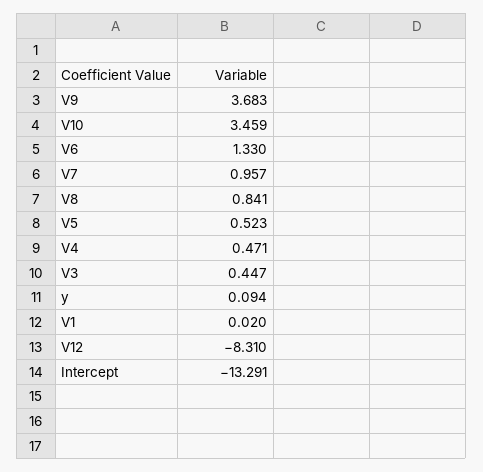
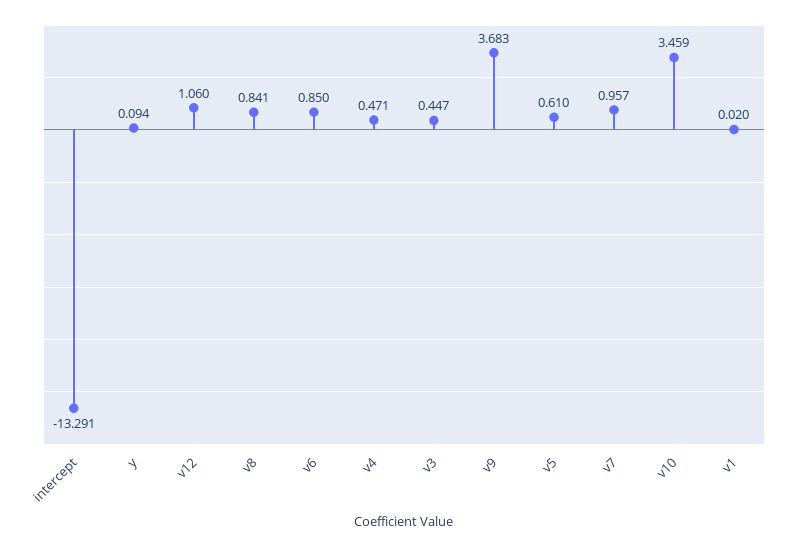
  {
    "V9": 3.683,
    "V10": 3.459,
-   "V6": 1.33,
+   "V6": 0.85,
    "V7": 0.957,
    "V8": 0.841,
-   "V5": 0.523,
+   "V5": 0.61,
    "V4": 0.471,
    "V3": 0.447,
    "y": 0.094,
    "V1": 0.02,
-   "V12": -8.31,
+   "V12": 1.06,
    "Intercept": -13.291
  }

